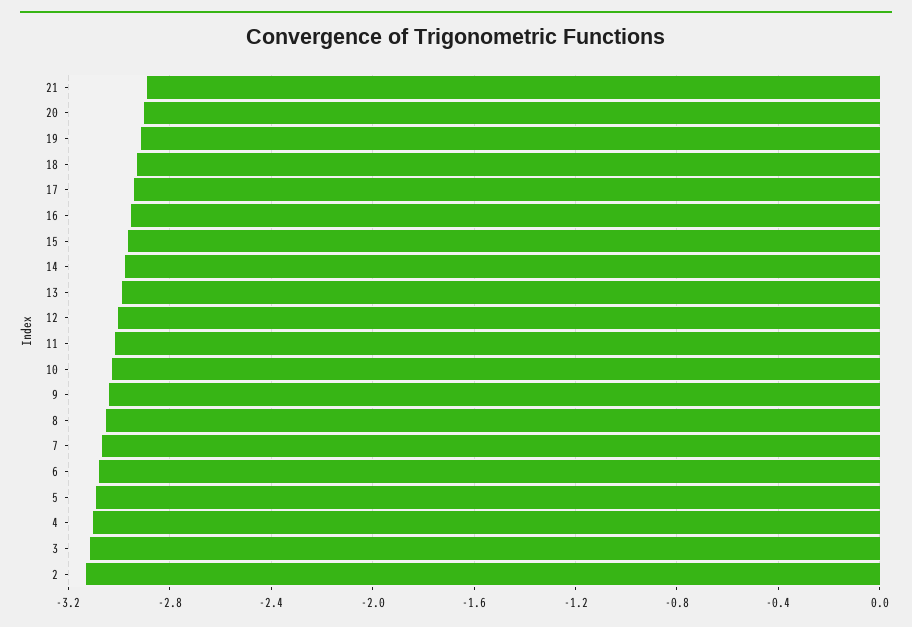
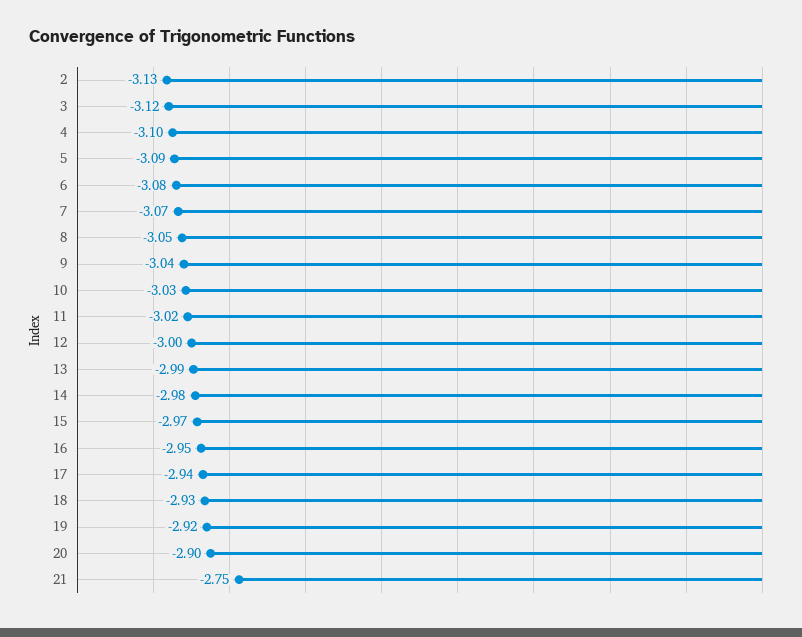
  {
-   "21": -2.9,
+   "21": -2.75,
    "20": -2.9,
    "19": -2.92,
    "18": -2.93,
    "17": -2.94,
    "16": -2.95,
    "15": -2.97,
    "14": -2.98,
    "13": -2.99,
    "12": -3,
    "11": -3.02,
    "10": -3.03,
    "9": -3.04,
    "8": -3.05,
    "7": -3.07,
    "6": -3.08,
    "5": -3.09,
    "4": -3.1,
    "3": -3.12,
    "2": -3.13
  }

